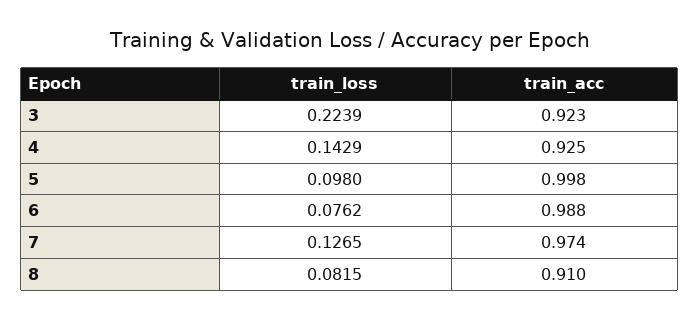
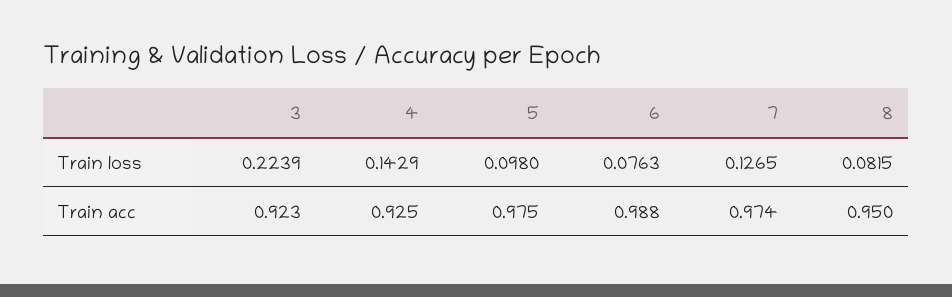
  {
    "train_loss": {
      "3": 0.2239,
      "4": 0.1429,
      "5": 0.098,
-     "6": 0.0762,
+     "6": 0.0763,
      "7": 0.1265,
      "8": 0.0815
    },
    "train_acc": {
      "3": 0.923,
      "4": 0.925,
-     "5": 0.998,
+     "5": 0.975,
      "6": 0.988,
      "7": 0.974,
-     "8": 0.91
+     "8": 0.95
    }
  }

